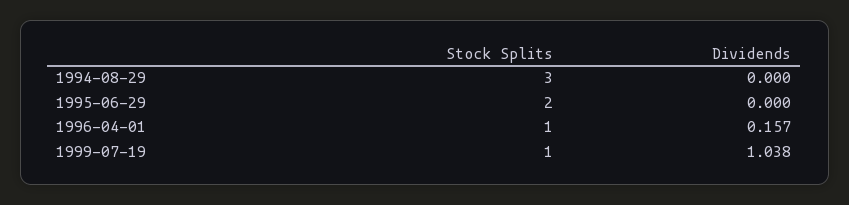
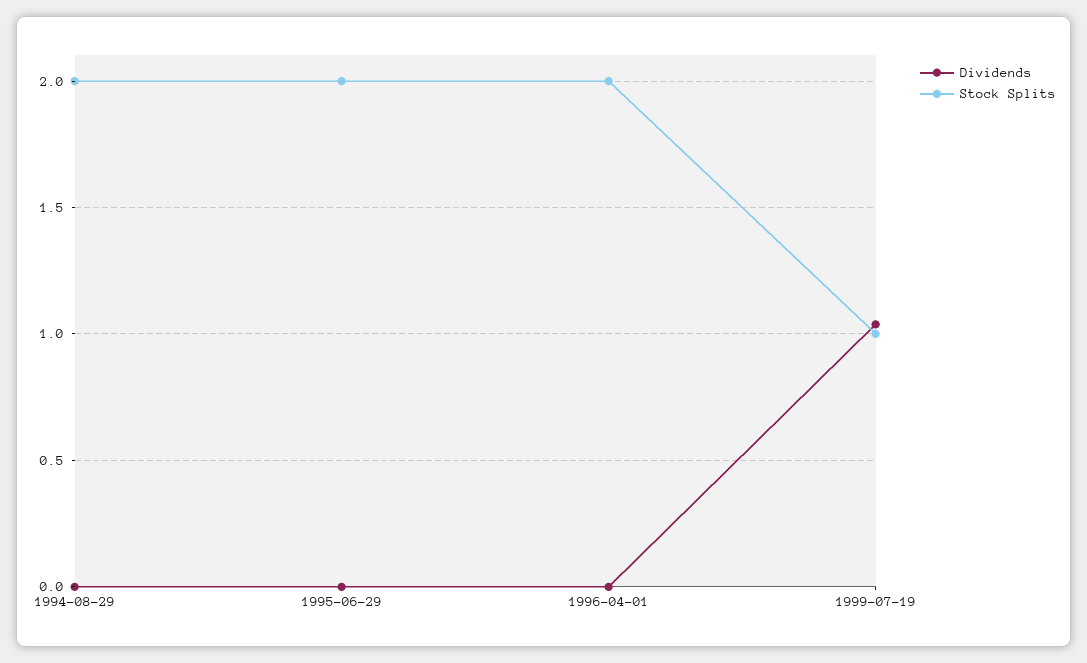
  {
    "Stock Splits": {
-     "1994-08-29": 3,
+     "1994-08-29": 2,
      "1995-06-29": 2,
-     "1996-04-01": 1,
+     "1996-04-01": 2,
      "1999-07-19": 1
    },
    "Dividends": {
      "1994-08-29": 0,
      "1995-06-29": 0,
-     "1996-04-01": 0.157,
+     "1996-04-01": 0,
      "1999-07-19": 1.038
    }
  }

